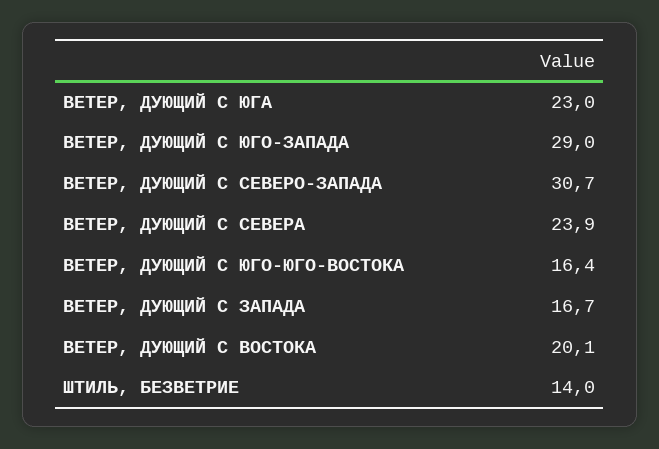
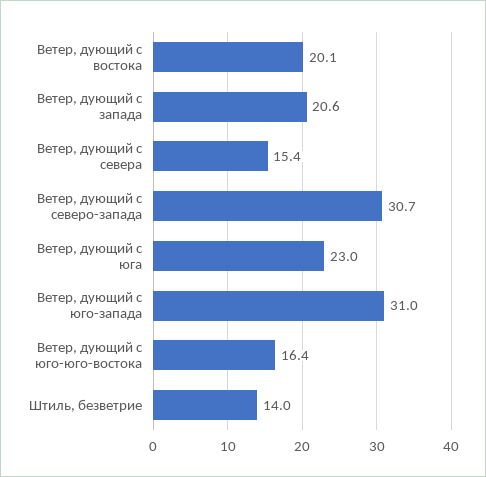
  {
    "ВЕТЕР, ДУЮЩИЙ С ЮГА": 23,
-   "ВЕТЕР, ДУЮЩИЙ С ЮГО-ЗАПАДА": 29,
+   "ВЕТЕР, ДУЮЩИЙ С ЮГО-ЗАПАДА": 31,
    "ВЕТЕР, ДУЮЩИЙ С СЕВЕРО-ЗАПАДА": 30.7,
-   "ВЕТЕР, ДУЮЩИЙ С СЕВЕРА": 23.9,
+   "ВЕТЕР, ДУЮЩИЙ С СЕВЕРА": 15.4,
    "ВЕТЕР, ДУЮЩИЙ С ЮГО-ЮГО-ВОСТОКА": 16.4,
-   "ВЕТЕР, ДУЮЩИЙ С ЗАПАДА": 16.7,
+   "ВЕТЕР, ДУЮЩИЙ С ЗАПАДА": 20.6,
    "ВЕТЕР, ДУЮЩИЙ С ВОСТОКА": 20.1,
    "ШТИЛЬ, БЕЗВЕТРИЕ": 14
  }

